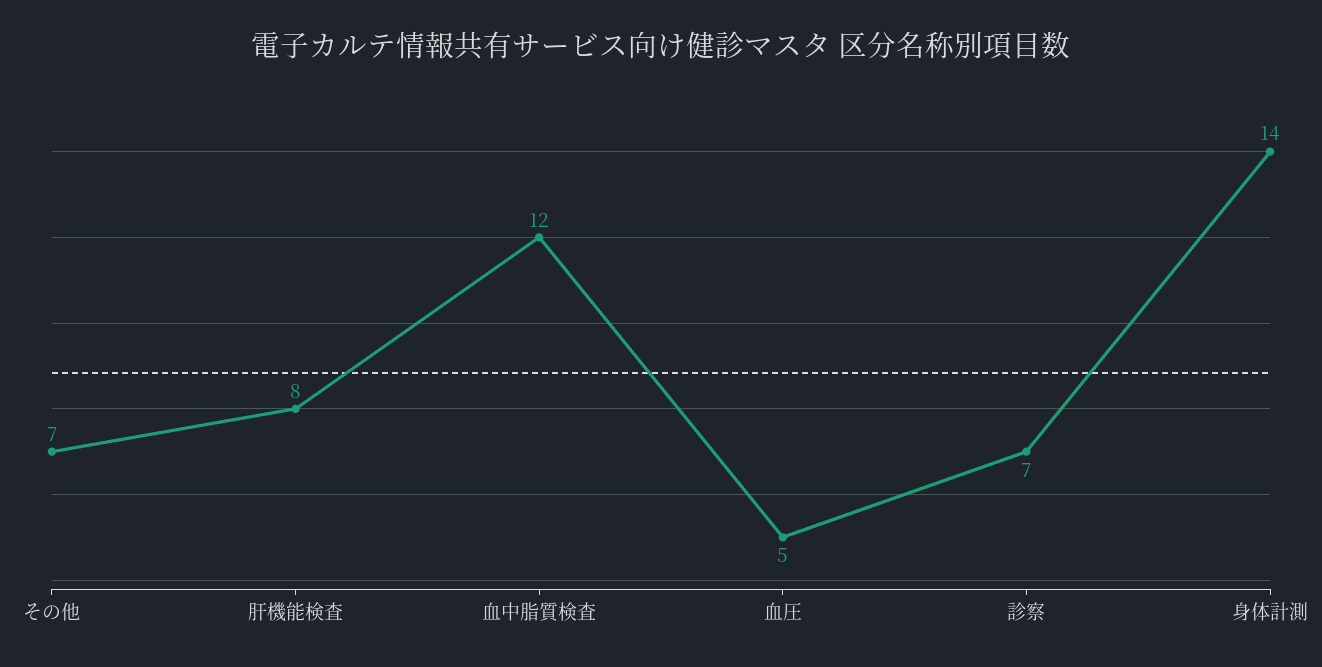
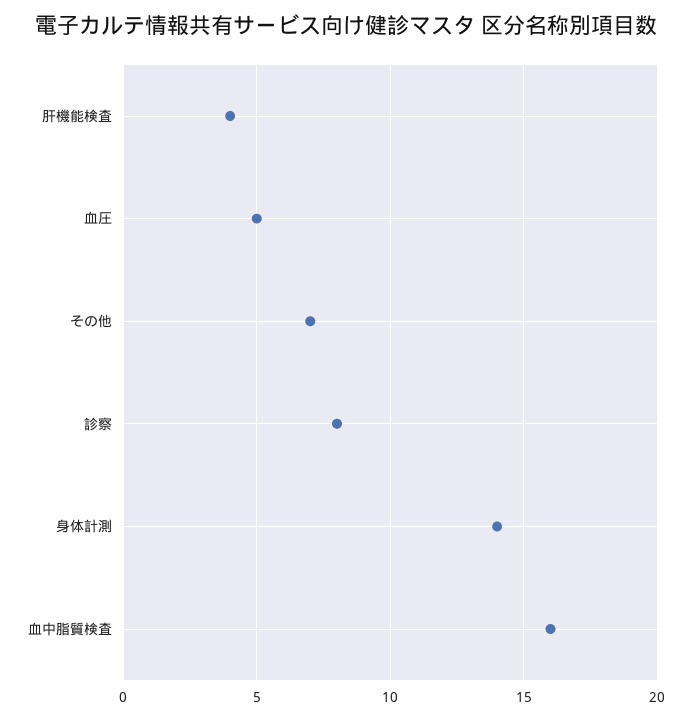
  {
    "その他": 7,
-   "肝機能検査": 8,
+   "肝機能検査": 4,
-   "血中脂質検査": 12,
+   "血中脂質検査": 16,
    "血圧": 5,
-   "診察": 7,
+   "診察": 8,
    "身体計測": 14
  }

